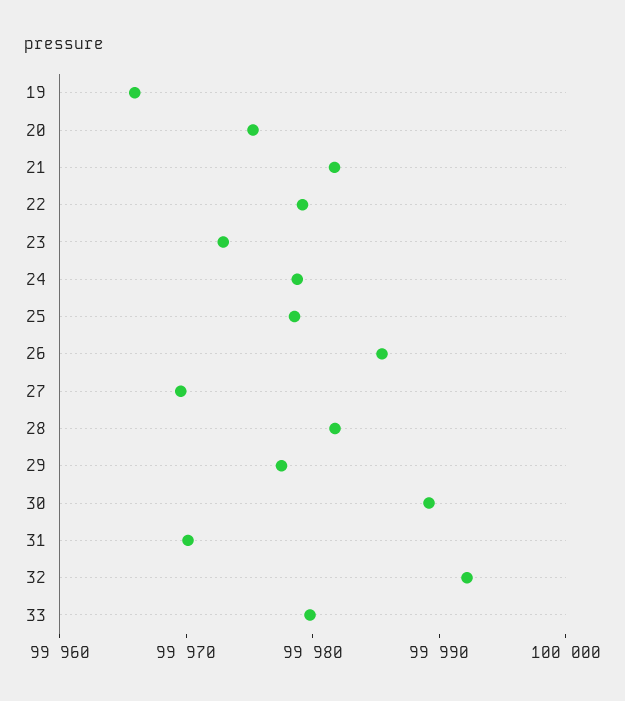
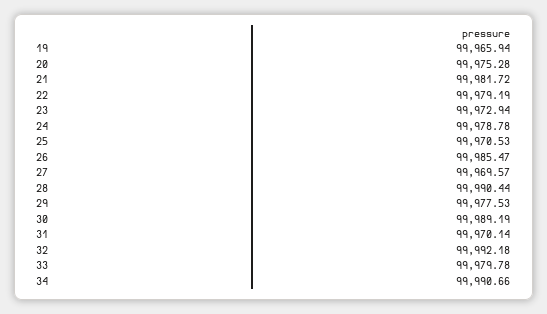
  {
    "19": 99965.94,
    "20": 99975.28,
    "21": 99981.72,
    "22": 99979.19,
    "23": 99972.94,
    "24": 99978.78,
-   "25": 99978,
+   "25": 99970.53,
    "26": 99985.47,
    "27": 99969.57,
-   "28": 99982,
+   "28": 99990.44,
    "29": 99977.53,
    "30": 99989.19,
    "31": 99970.14,
    "32": 99992.18,
-   "33": 99979.78
+   "33": 99979.78,
+   "34": 99990.66
  }

